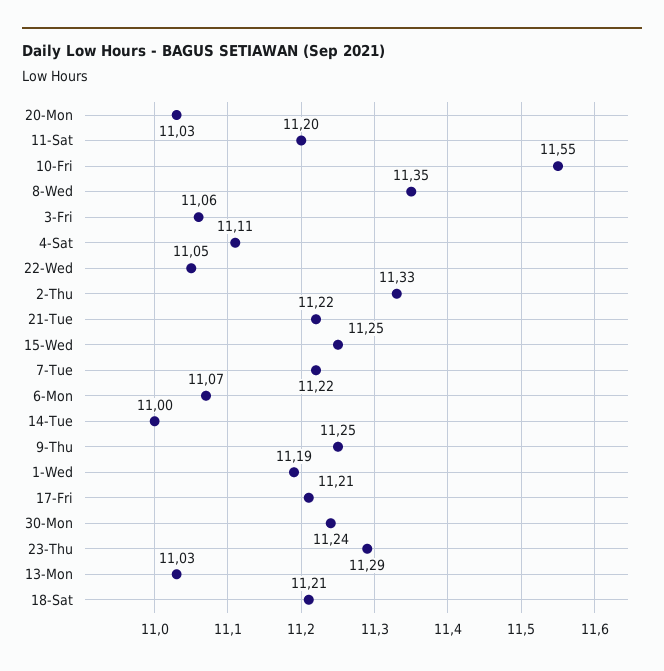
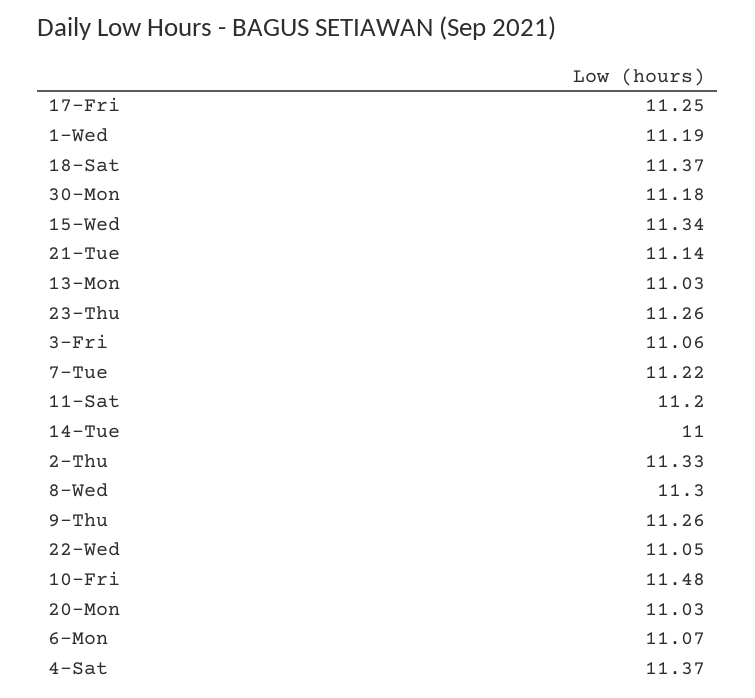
  {
    "20-Mon": 11.03,
    "11-Sat": 11.2,
-   "10-Fri": 11.55,
+   "10-Fri": 11.48,
-   "8-Wed": 11.35,
+   "8-Wed": 11.3,
    "3-Fri": 11.06,
-   "4-Sat": 11.11,
+   "4-Sat": 11.37,
    "22-Wed": 11.05,
    "2-Thu": 11.33,
-   "21-Tue": 11.22,
+   "21-Tue": 11.14,
-   "15-Wed": 11.25,
+   "15-Wed": 11.34,
    "7-Tue": 11.22,
    "6-Mon": 11.07,
    "14-Tue": 11,
-   "9-Thu": 11.25,
+   "9-Thu": 11.26,
    "1-Wed": 11.19,
-   "17-Fri": 11.21,
+   "17-Fri": 11.25,
-   "30-Mon": 11.24,
+   "30-Mon": 11.18,
-   "23-Thu": 11.29,
+   "23-Thu": 11.26,
    "13-Mon": 11.03,
-   "18-Sat": 11.21
+   "18-Sat": 11.37
  }

